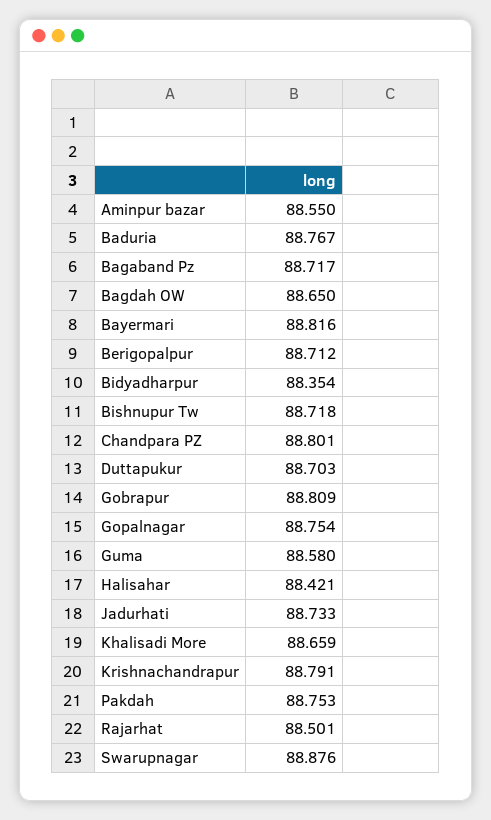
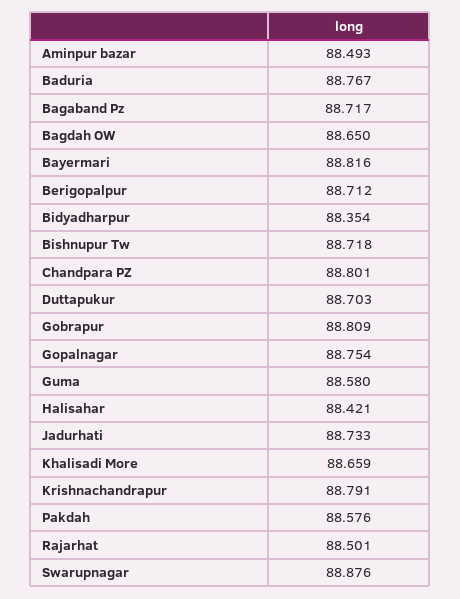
  {
-   "Aminpur bazar": 88.55,
+   "Aminpur bazar": 88.493,
    "Baduria": 88.767,
    "Bagaband Pz": 88.717,
    "Bagdah OW": 88.65,
    "Bayermari": 88.816,
    "Berigopalpur": 88.712,
    "Bidyadharpur": 88.354,
    "Bishnupur Tw": 88.718,
    "Chandpara PZ": 88.801,
    "Duttapukur": 88.703,
    "Gobrapur": 88.809,
    "Gopalnagar": 88.754,
    "Guma": 88.58,
    "Halisahar": 88.421,
    "Jadurhati": 88.733,
    "Khalisadi More": 88.659,
    "Krishnachandrapur": 88.791,
-   "Pakdah": 88.753,
+   "Pakdah": 88.576,
    "Rajarhat": 88.501,
    "Swarupnagar": 88.876
  }

